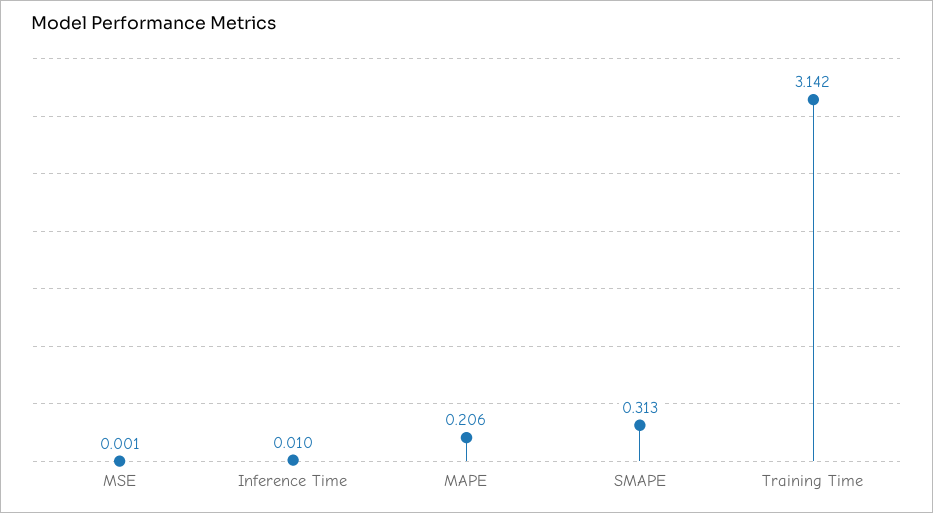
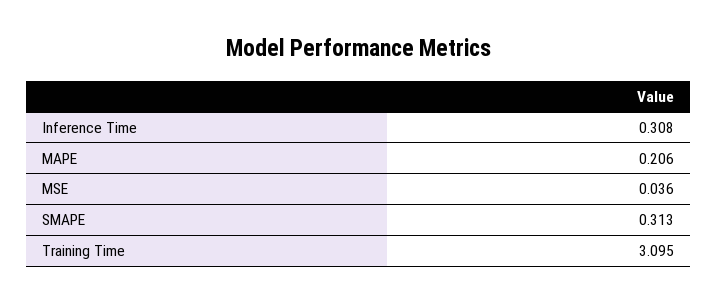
  {
-   "MSE": 0.001,
+   "MSE": 0.036,
-   "Inference Time": 0.01,
+   "Inference Time": 0.308,
    "MAPE": 0.206,
    "SMAPE": 0.313,
-   "Training Time": 3.142
+   "Training Time": 3.095
  }

